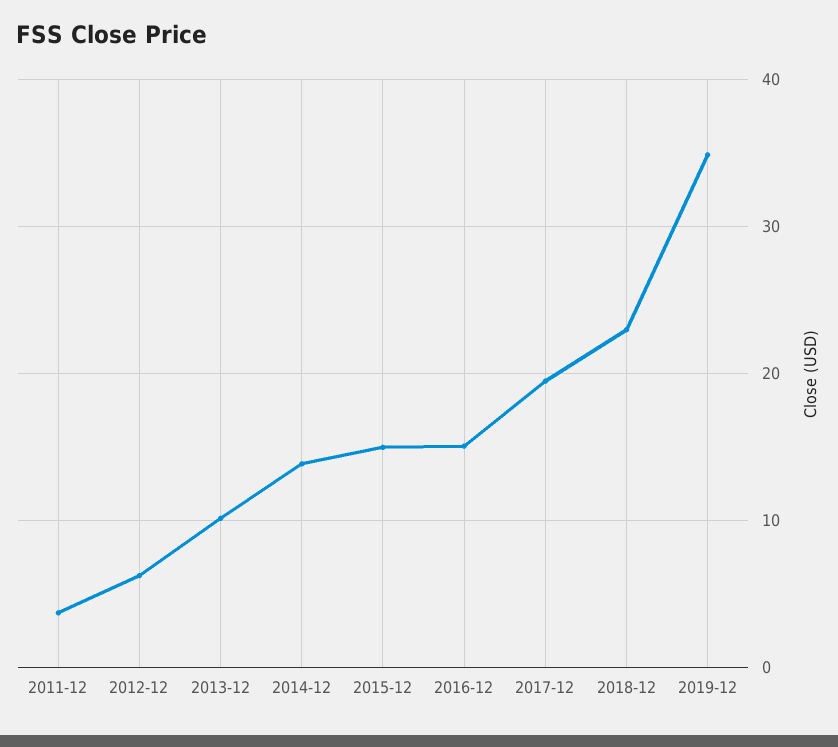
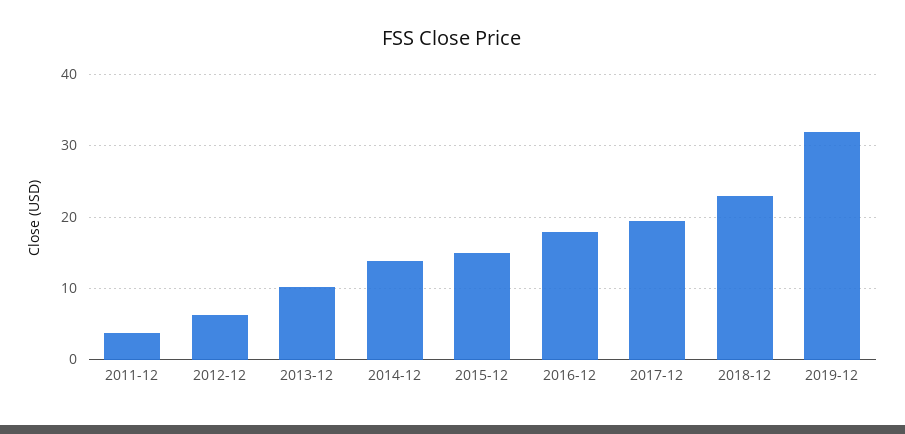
  {
    "2011-12": 4,
    "2012-12": 6,
    "2013-12": 10,
    "2014-12": 14,
    "2015-12": 15,
-   "2016-12": 15,
+   "2016-12": 18,
    "2017-12": 19,
    "2018-12": 23,
-   "2019-12": 35
+   "2019-12": 32
  }

